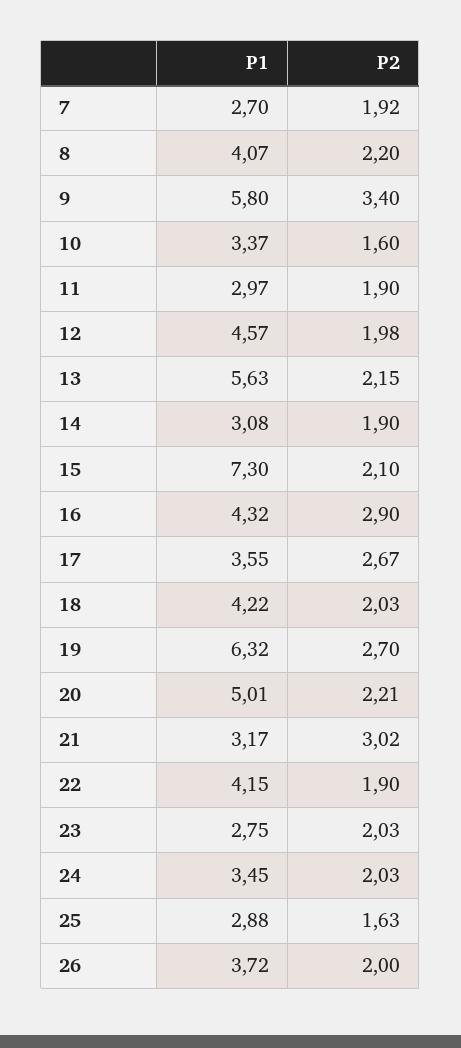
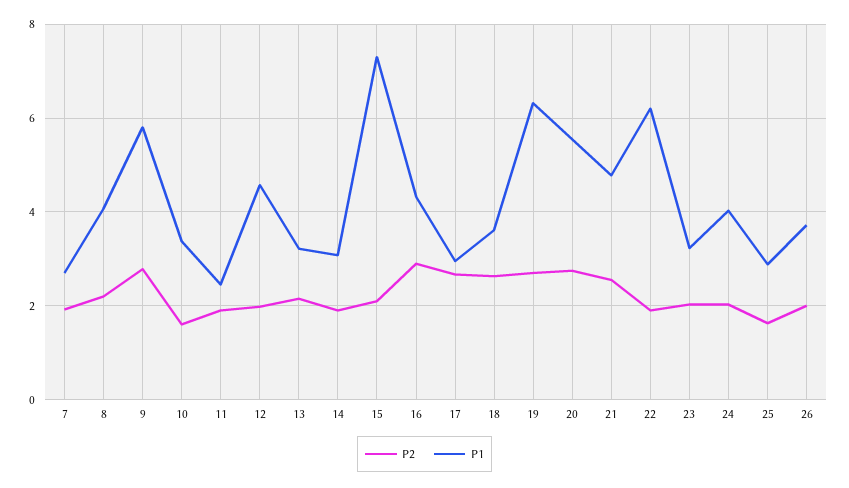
  {
    "P1": {
      "7": 2.7,
      "8": 4.07,
      "9": 5.8,
      "10": 3.37,
-     "11": 2.97,
+     "11": 2.4,
      "12": 4.57,
-     "13": 5.63,
+     "13": 3.2,
      "14": 3.08,
      "15": 7.3,
      "16": 4.32,
-     "17": 3.55,
+     "17": 3,
-     "18": 4.22,
+     "18": 3.6,
      "19": 6.32,
-     "20": 5.01,
+     "20": 5.6,
-     "21": 3.17,
+     "21": 4.8,
-     "22": 4.15,
+     "22": 6.2,
-     "23": 2.75,
+     "23": 3.2,
-     "24": 3.45,
+     "24": 4,
      "25": 2.88,
      "26": 3.72
    },
    "P2": {
      "7": 1.92,
      "8": 2.2,
-     "9": 3.4,
+     "9": 2.8,
      "10": 1.6,
      "11": 1.9,
      "12": 1.98,
      "13": 2.15,
      "14": 1.9,
      "15": 2.1,
      "16": 2.9,
      "17": 2.67,
-     "18": 2.03,
+     "18": 2.6,
      "19": 2.7,
-     "20": 2.21,
+     "20": 2.8,
-     "21": 3.02,
+     "21": 2.6,
      "22": 1.9,
      "23": 2.03,
      "24": 2.03,
      "25": 1.63,
      "26": 2
    }
  }

